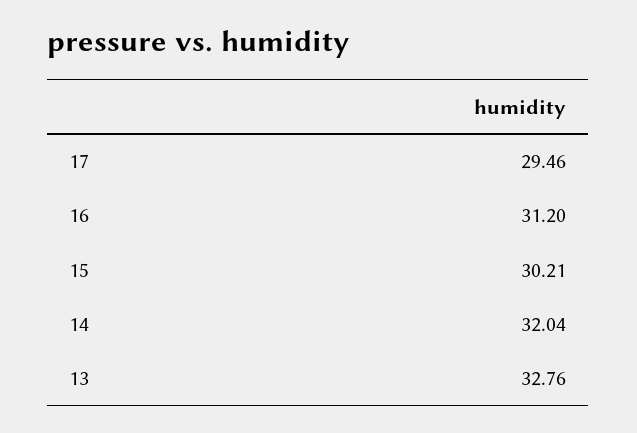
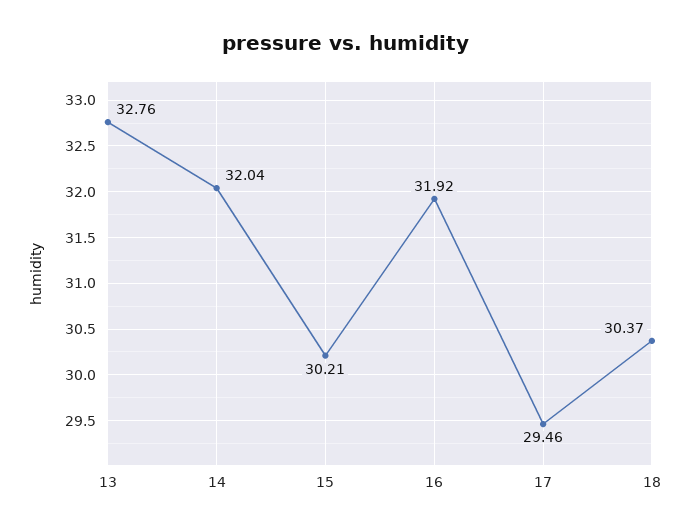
  {
    "17": 29.46,
-   "16": 31.2,
+   "16": 31.92,
    "15": 30.21,
    "14": 32.04,
-   "13": 32.76
+   "13": 32.76,
+   "18": 30.37
  }

